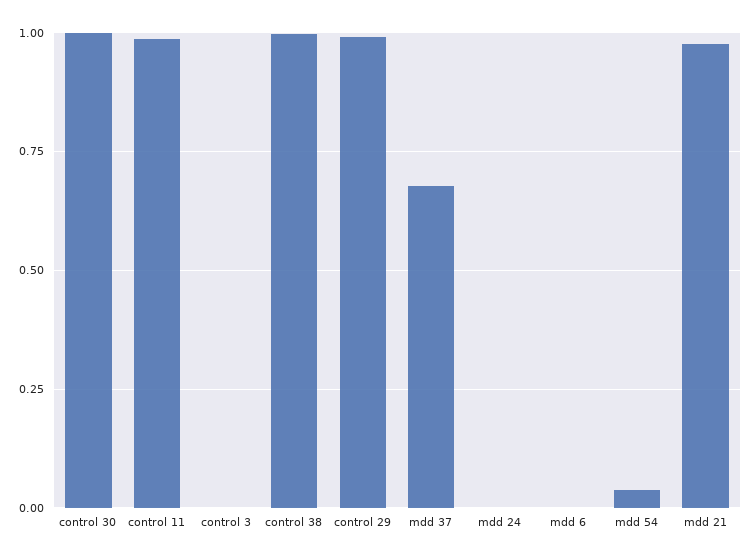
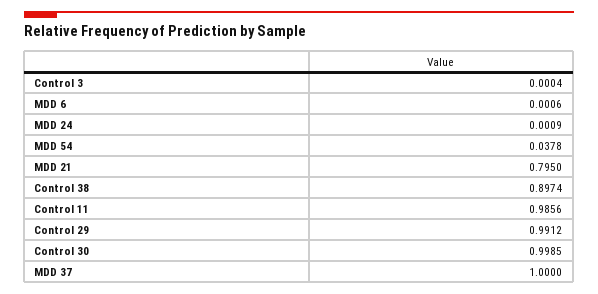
  {
    "control 30": 0.9985,
    "control 11": 0.9856,
    "control 3": 0.0004,
-   "control 38": 1,
+   "control 38": 0.8974,
    "control 29": 0.9912,
-   "mdd 37": 0.675,
+   "mdd 37": 1,
    "mdd 24": 0.0009,
    "mdd 6": 0.0006,
    "mdd 54": 0.0378,
-   "mdd 21": 0.975
+   "mdd 21": 0.795
  }

